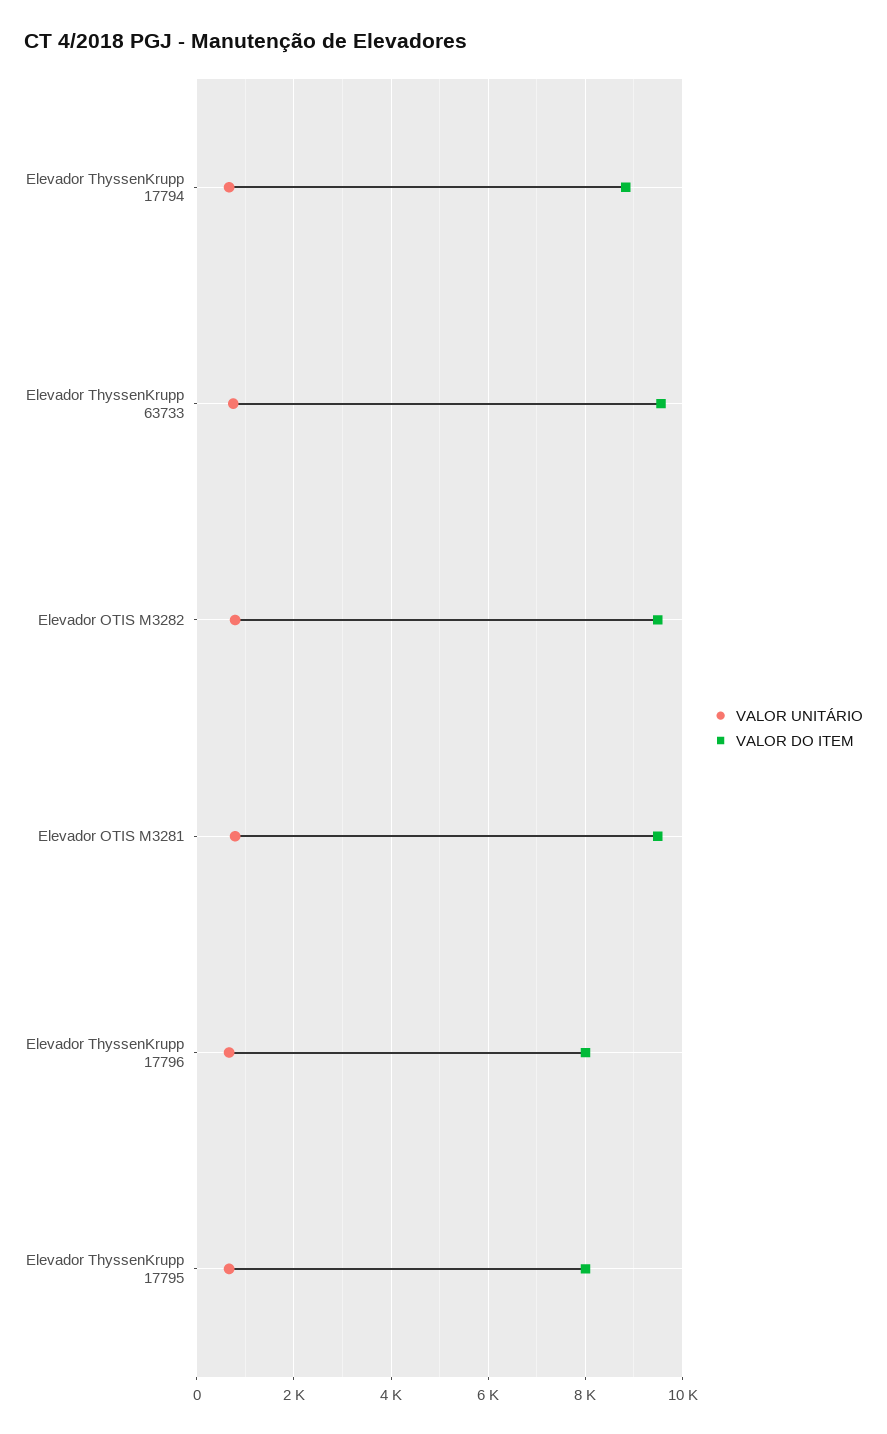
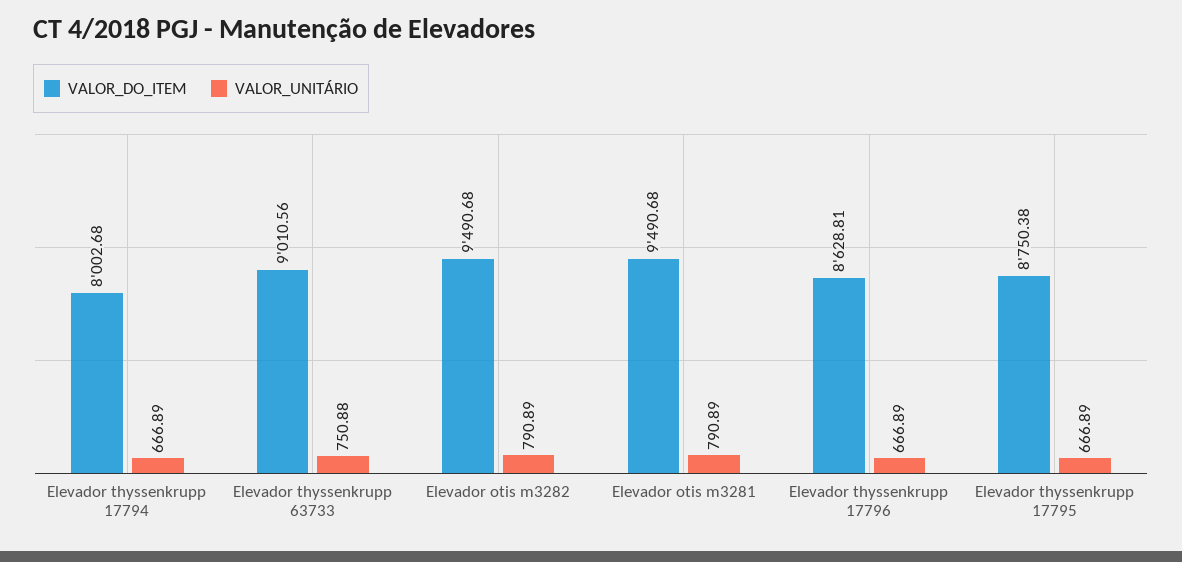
  {
    "VALOR UNITÁRIO": {
      "Elevador ThyssenKrupp 17794": 666.89,
      "Elevador ThyssenKrupp 63733": 750.88,
      "Elevador OTIS M3282": 790.89,
      "Elevador OTIS M3281": 790.89,
      "Elevador ThyssenKrupp 17796": 666.89,
      "Elevador ThyssenKrupp 17795": 666.89
    },
    "VALOR DO ITEM": {
-     "Elevador ThyssenKrupp 17794": 8800,
+     "Elevador ThyssenKrupp 17794": 8002.68,
-     "Elevador ThyssenKrupp 63733": 9600,
+     "Elevador ThyssenKrupp 63733": 9010.56,
      "Elevador OTIS M3282": 9490.68,
      "Elevador OTIS M3281": 9490.68,
-     "Elevador ThyssenKrupp 17796": 8000,
+     "Elevador ThyssenKrupp 17796": 8628.81,
-     "Elevador ThyssenKrupp 17795": 8000
+     "Elevador ThyssenKrupp 17795": 8750.38
    }
  }

